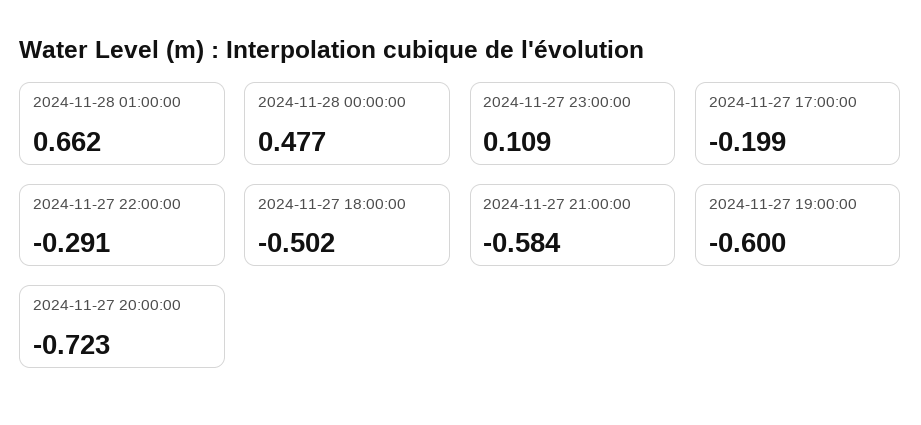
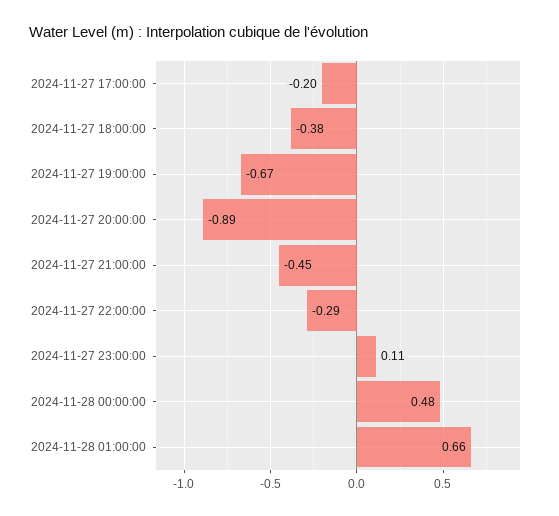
  {
    "2024-11-28 01:00:00": 0.662,
    "2024-11-28 00:00:00": 0.477,
    "2024-11-27 23:00:00": 0.109,
    "2024-11-27 17:00:00": -0.199,
    "2024-11-27 22:00:00": -0.291,
-   "2024-11-27 18:00:00": -0.502,
+   "2024-11-27 18:00:00": -0.38,
-   "2024-11-27 21:00:00": -0.584,
+   "2024-11-27 21:00:00": -0.45,
-   "2024-11-27 19:00:00": -0.6,
+   "2024-11-27 19:00:00": -0.67,
-   "2024-11-27 20:00:00": -0.723
+   "2024-11-27 20:00:00": -0.89
  }

